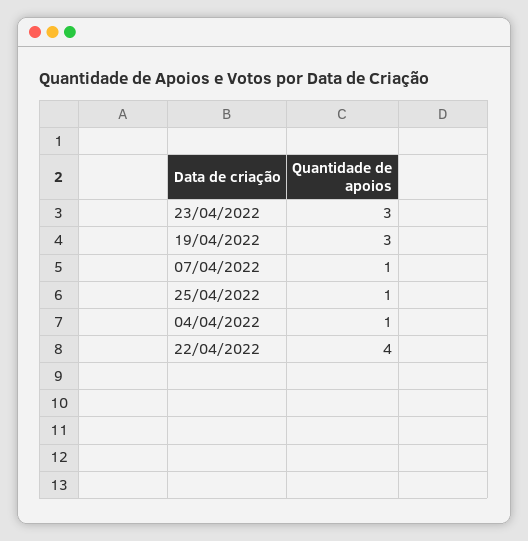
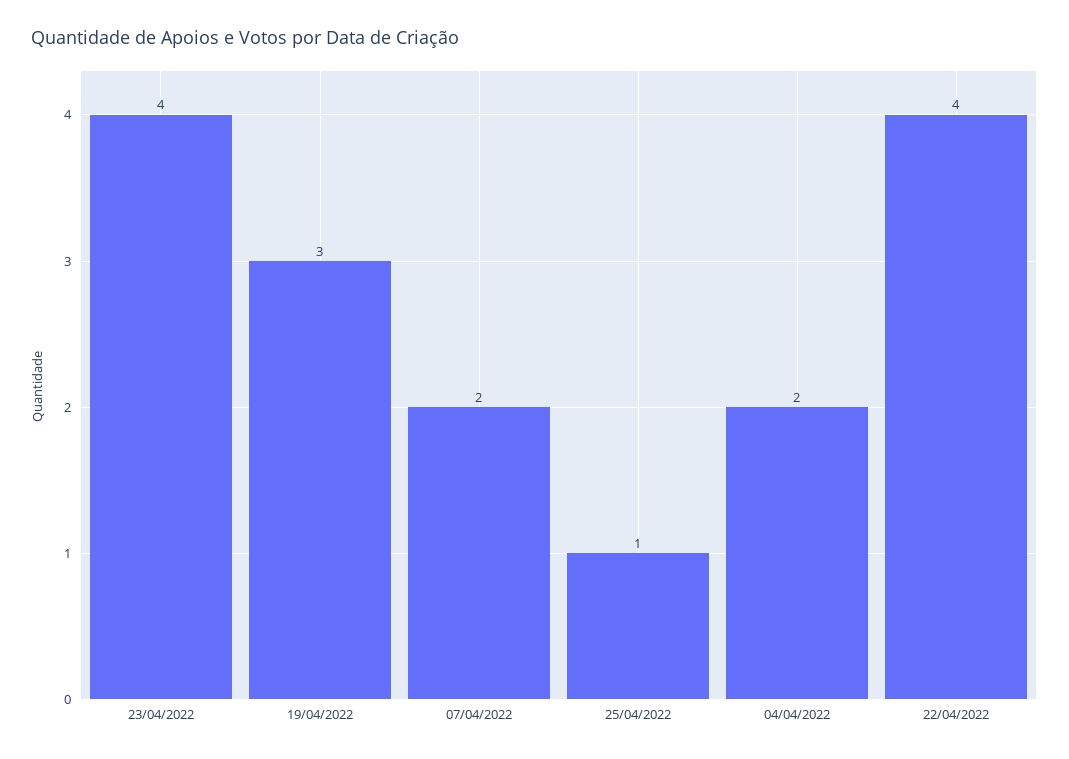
  {
-   "23/04/2022": 3,
+   "23/04/2022": 4,
    "19/04/2022": 3,
-   "07/04/2022": 1,
+   "07/04/2022": 2,
    "25/04/2022": 1,
-   "04/04/2022": 1,
+   "04/04/2022": 2,
    "22/04/2022": 4
  }

